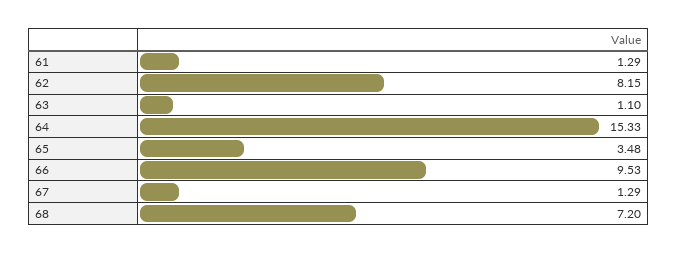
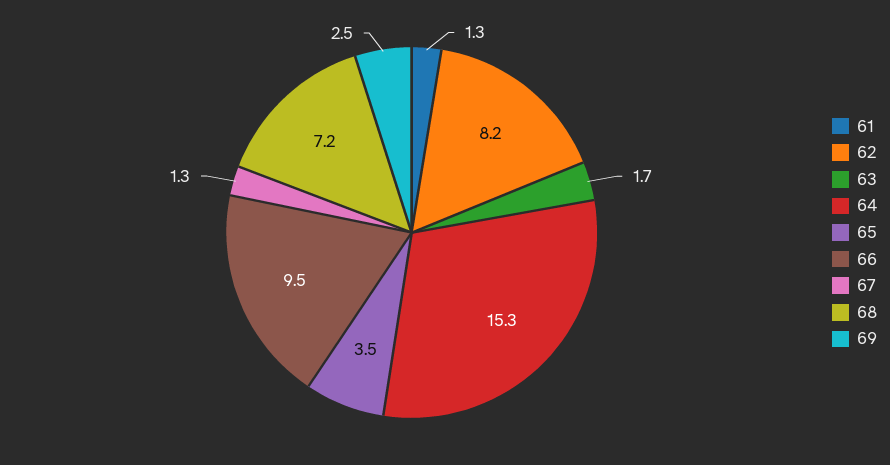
  {
    "61": 1.29,
    "62": 8.15,
-   "63": 1.1,
+   "63": 1.7,
    "64": 15.33,
    "65": 3.48,
    "66": 9.53,
    "67": 1.29,
-   "68": 7.2
+   "68": 7.2,
+   "69": 2.5
  }

